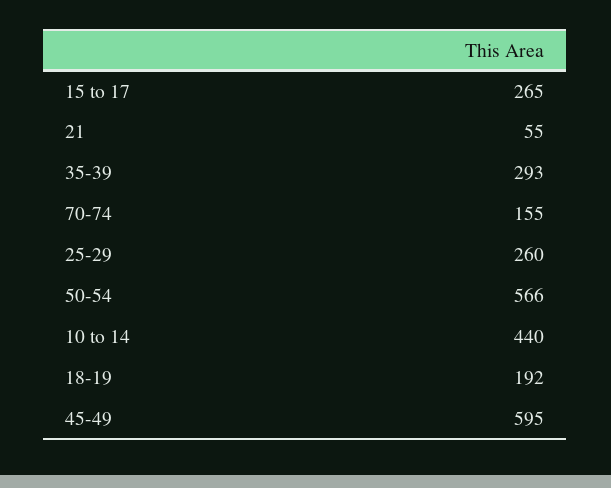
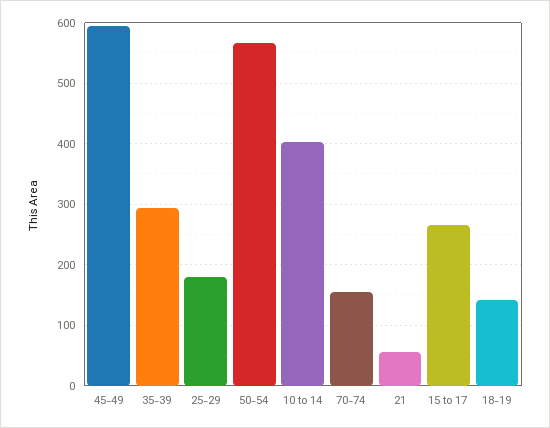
  {
    "15 to 17": 265,
    "21": 55,
    "35-39": 293,
    "70-74": 155,
-   "25-29": 260,
+   "25-29": 180,
    "50-54": 566,
-   "10 to 14": 440,
+   "10 to 14": 400,
-   "18-19": 192,
+   "18-19": 140,
    "45-49": 595
  }

